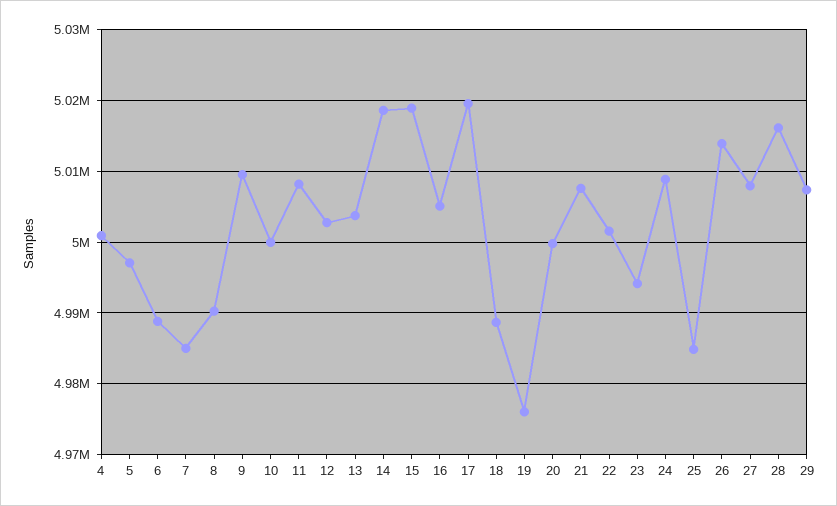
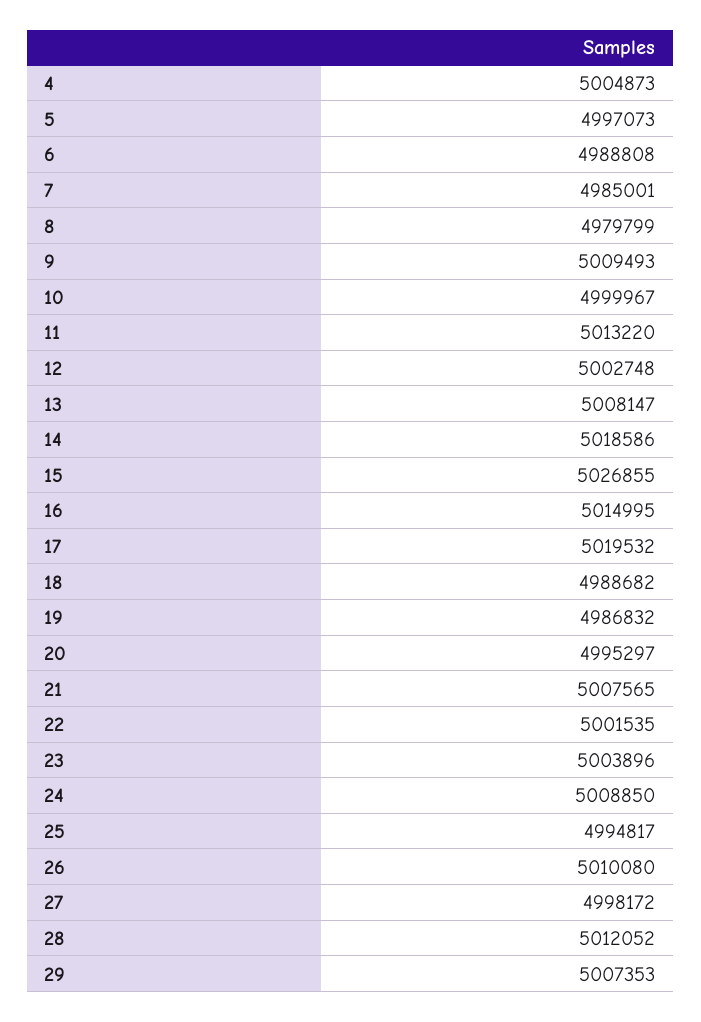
  {
-   "4": 5001000,
+   "4": 5004873,
    "5": 4997073,
    "6": 4988808,
    "7": 4985001,
-   "8": 4990000,
+   "8": 4979799,
    "9": 5009493,
    "10": 4999967,
-   "11": 5008000,
+   "11": 5013220,
    "12": 5002748,
-   "13": 5004000,
+   "13": 5008147,
    "14": 5018586,
-   "15": 5019000,
+   "15": 5026855,
-   "16": 5005000,
+   "16": 5014995,
    "17": 5019532,
    "18": 4988682,
-   "19": 4976000,
+   "19": 4986832,
-   "20": 5000000,
+   "20": 4995297,
    "21": 5007565,
    "22": 5001535,
-   "23": 4994000,
+   "23": 5003896,
    "24": 5008850,
-   "25": 4985000,
+   "25": 4994817,
-   "26": 5014000,
+   "26": 5010080,
-   "27": 5008000,
+   "27": 4998172,
-   "28": 5016000,
+   "28": 5012052,
    "29": 5007353
  }

